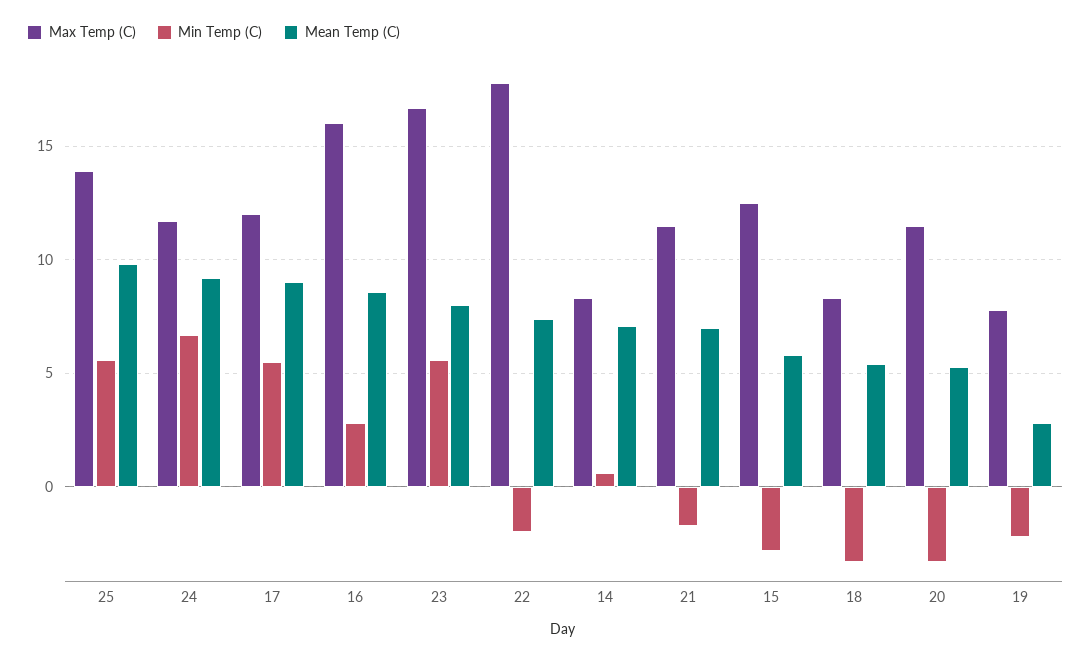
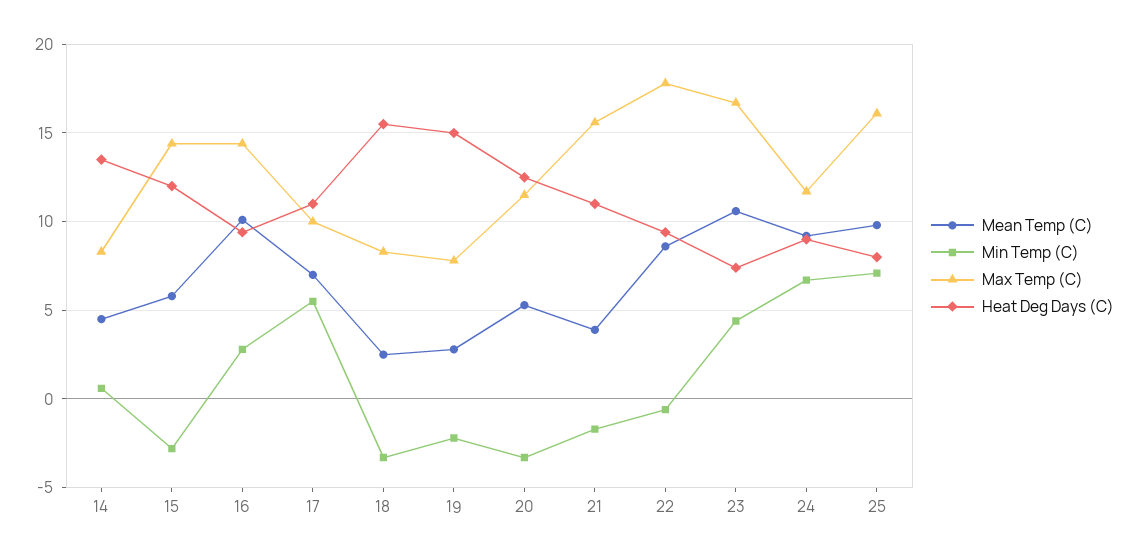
  {
    "Max Temp (C)": {
-     "25": 14,
+     "25": 16,
      "24": 11.5,
-     "17": 12,
+     "17": 10,
-     "16": 16,
+     "16": 14.5,
      "23": 16.5,
      "22": 18,
      "14": 8.5,
-     "21": 11.5,
+     "21": 15.5,
-     "15": 12.5,
+     "15": 14.5,
      "18": 8.5,
      "20": 11.5,
      "19": 8
    },
    "Min Temp (C)": {
-     "25": 5.5,
+     "25": 7,
      "24": 6.5,
      "17": 5.5,
      "16": 3,
-     "23": 5.5,
+     "23": 4.5,
-     "22": -2,
+     "22": -0.5,
      "14": 0.5,
      "21": -1.5,
      "15": -3,
      "18": -3.5,
      "20": -3.5,
      "19": -2
    },
    "Mean Temp (C)": {
      "25": 10,
      "24": 9,
-     "17": 9,
+     "17": 7,
-     "16": 8.5,
+     "16": 10,
-     "23": 8,
+     "23": 10.5,
-     "22": 7.5,
+     "22": 8.5,
-     "14": 7,
+     "14": 4.5,
-     "21": 7,
+     "21": 4,
      "15": 6,
-     "18": 5.5,
+     "18": 2.5,
      "20": 5.5,
      "19": 3
-   }
+   },
+   "Heat Deg Days (C)": {
+     "14": 13.5,
+     "15": 12,
+     "16": 9.5,
+     "17": 11,
+     "18": 15.5,
+     "19": 15,
+     "20": 12.5,
+     "21": 11,
+     "22": 9.5,
+     "23": 7.5,
+     "24": 9,
+     "25": 8
+   }
  }

